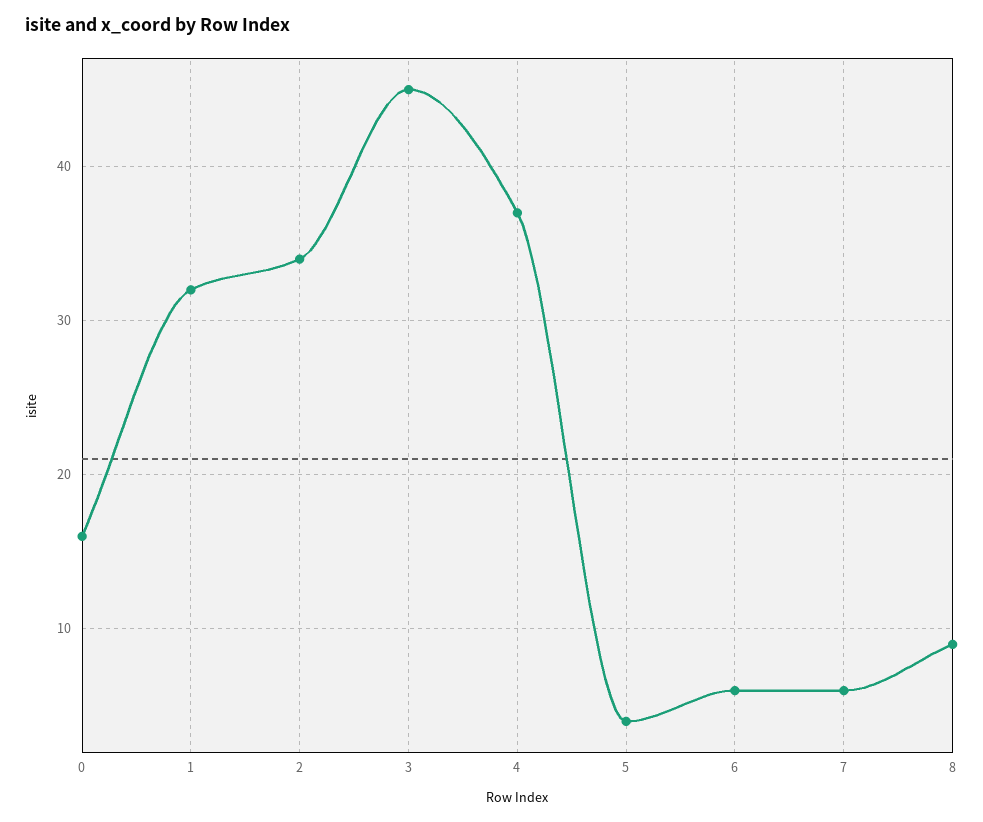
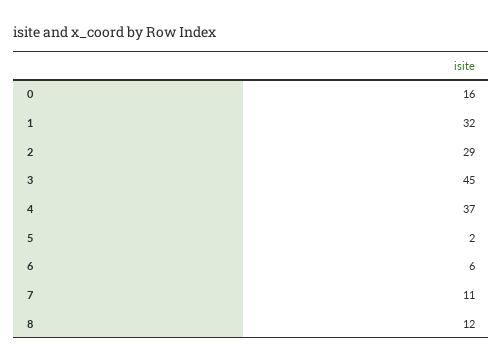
  {
    "0": 16,
    "1": 32,
-   "2": 34,
+   "2": 29,
    "3": 45,
    "4": 37,
-   "5": 4,
+   "5": 2,
    "6": 6,
-   "7": 6,
+   "7": 11,
-   "8": 9
+   "8": 12
  }

